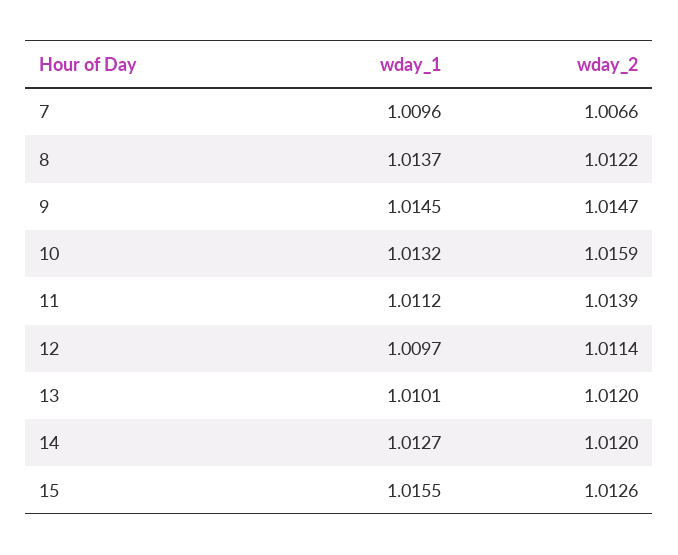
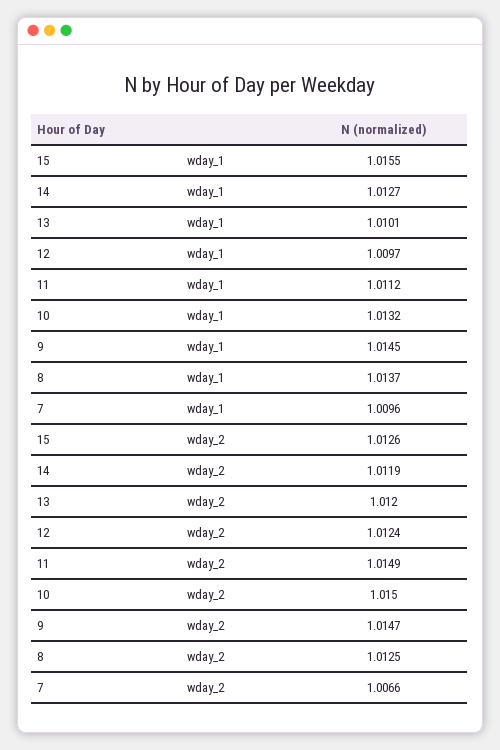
  {
    "wday_1": {
      "7": 1.0096,
      "8": 1.0137,
      "9": 1.0145,
      "10": 1.0132,
      "11": 1.0112,
      "12": 1.0097,
      "13": 1.0101,
      "14": 1.0127,
      "15": 1.0155
    },
    "wday_2": {
      "7": 1.0066,
-     "8": 1.0122,
+     "8": 1.0125,
      "9": 1.0147,
-     "10": 1.0159,
+     "10": 1.015,
-     "11": 1.0139,
+     "11": 1.0149,
-     "12": 1.0114,
+     "12": 1.0124,
      "13": 1.012,
-     "14": 1.012,
+     "14": 1.0119,
      "15": 1.0126
    }
  }

